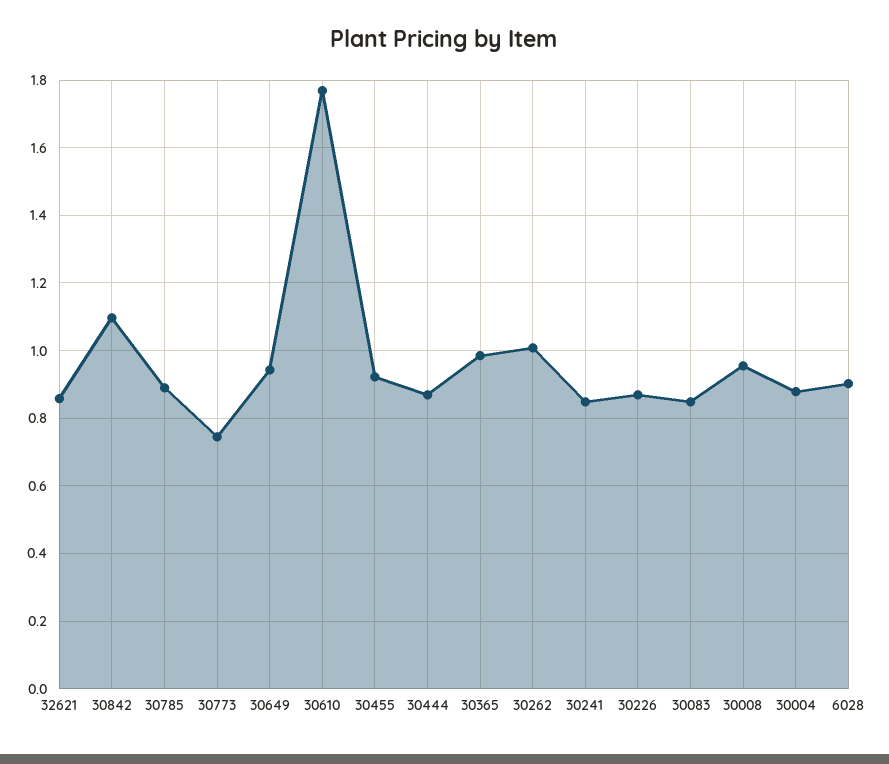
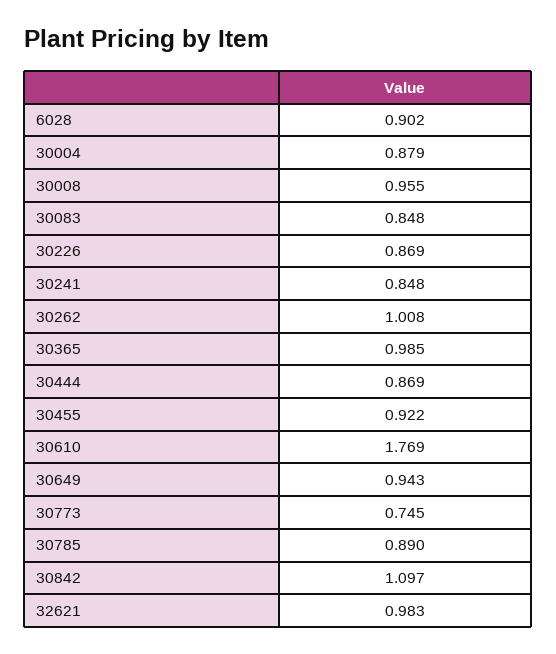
  {
-   "32621": 0.86,
+   "32621": 0.983,
    "30842": 1.097,
    "30785": 0.89,
    "30773": 0.745,
    "30649": 0.943,
    "30610": 1.769,
    "30455": 0.922,
    "30444": 0.869,
    "30365": 0.985,
    "30262": 1.008,
    "30241": 0.848,
    "30226": 0.869,
    "30083": 0.848,
    "30008": 0.955,
    "30004": 0.879,
    "6028": 0.902
  }

